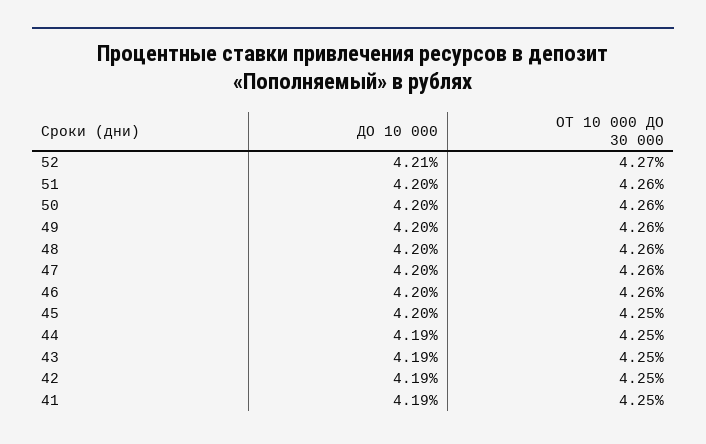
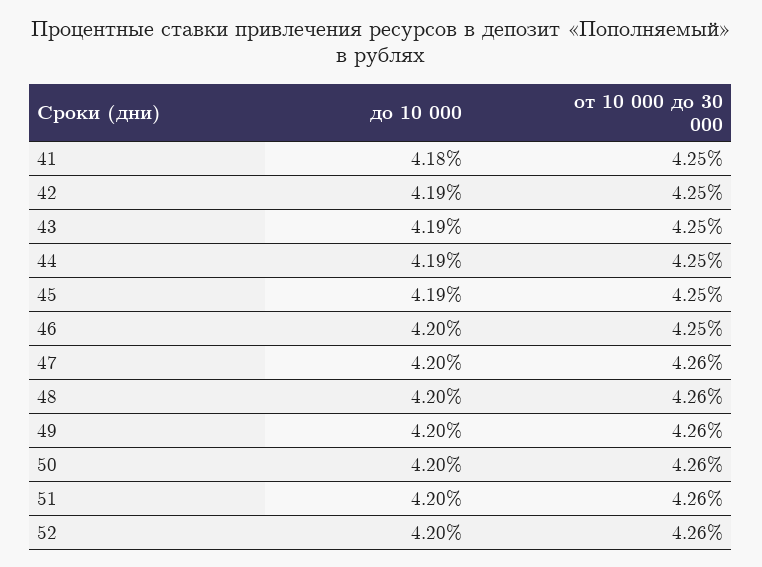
  {
    "ДО 10 000": {
-     "52": 4.21,
+     "52": 4.2,
      "51": 4.2,
      "50": 4.2,
      "49": 4.2,
      "48": 4.2,
      "47": 4.2,
      "46": 4.2,
-     "45": 4.2,
+     "45": 4.19,
      "44": 4.19,
      "43": 4.19,
      "42": 4.19,
-     "41": 4.19
+     "41": 4.18
    },
    "ОТ 10 000 ДО 30 000": {
-     "52": 4.27,
+     "52": 4.26,
      "51": 4.26,
      "50": 4.26,
      "49": 4.26,
      "48": 4.26,
      "47": 4.26,
-     "46": 4.26,
+     "46": 4.25,
      "45": 4.25,
      "44": 4.25,
      "43": 4.25,
      "42": 4.25,
      "41": 4.25
    }
  }

